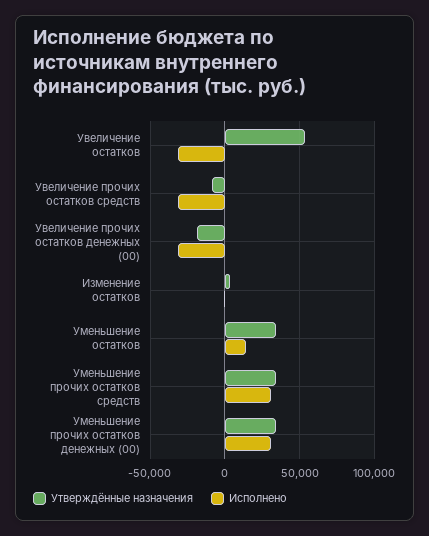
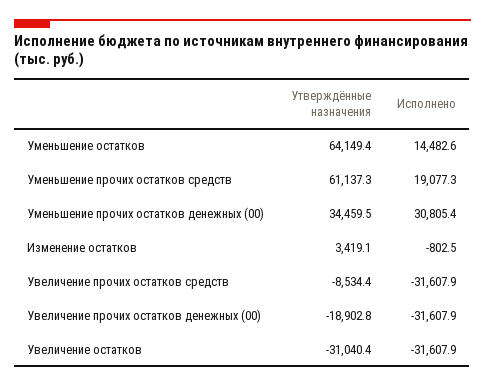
  {
    "Утверждённые назначения": {
-     "Увеличение остатков": 55000,
+     "Увеличение остатков": -31040.4,
      "Увеличение прочих остатков средств": -8534.4,
      "Увеличение прочих остатков денежных (00)": -18902.8,
      "Изменение остатков": 3419.1,
-     "Уменьшение остатков": 35000,
+     "Уменьшение остатков": 64149.4,
-     "Уменьшение прочих остатков средств": 35000,
+     "Уменьшение прочих остатков средств": 61137.3,
      "Уменьшение прочих остатков денежных (00)": 34459.5
    },
    "Исполнено": {
      "Увеличение остатков": -31607.9,
      "Увеличение прочих остатков средств": -31607.9,
      "Увеличение прочих остатков денежных (00)": -31607.9,
      "Изменение остатков": -802.5,
      "Уменьшение остатков": 14482.6,
-     "Уменьшение прочих остатков средств": 30000,
+     "Уменьшение прочих остатков средств": 19077.3,
      "Уменьшение прочих остатков денежных (00)": 30805.4
    }
  }

